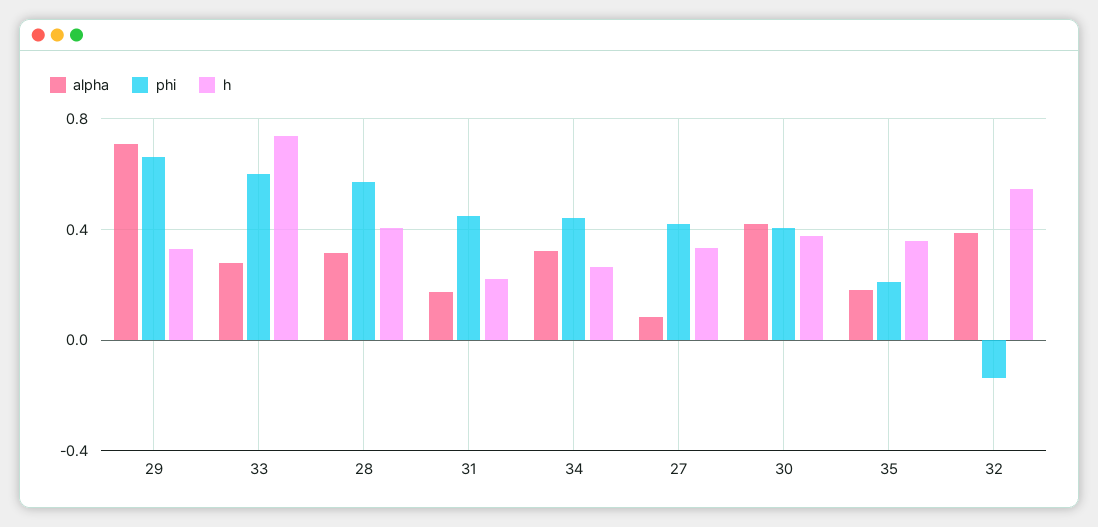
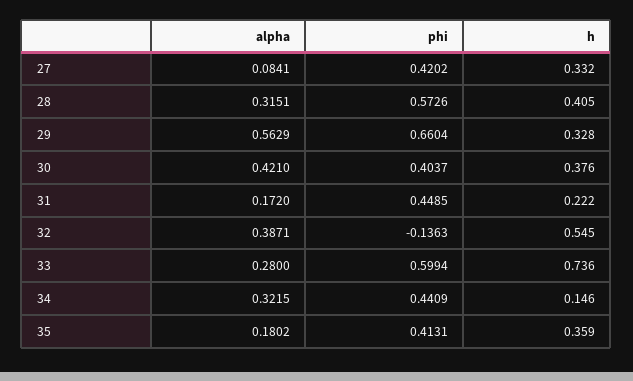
  {
    "alpha": {
-     "29": 0.7,
+     "29": 0.5629,
      "33": 0.28,
      "28": 0.3151,
      "31": 0.172,
      "34": 0.3215,
      "27": 0.0841,
      "30": 0.421,
      "35": 0.1802,
      "32": 0.3871
    },
    "phi": {
      "29": 0.6604,
      "33": 0.5994,
      "28": 0.5726,
      "31": 0.4485,
      "34": 0.4409,
      "27": 0.4202,
      "30": 0.4037,
-     "35": 0.2,
+     "35": 0.4131,
      "32": -0.1363
    },
    "h": {
      "29": 0.328,
      "33": 0.736,
      "28": 0.405,
      "31": 0.222,
-     "34": 0.25,
+     "34": 0.146,
      "27": 0.332,
      "30": 0.376,
      "35": 0.359,
      "32": 0.545
    }
  }

